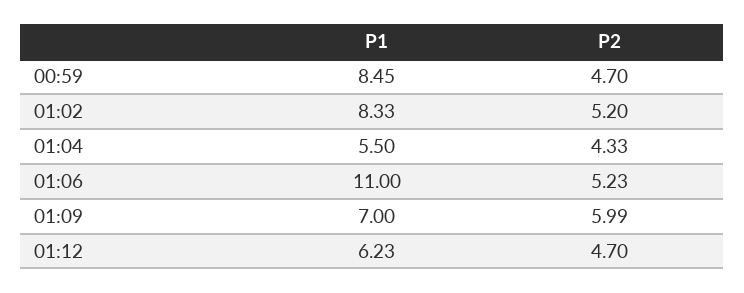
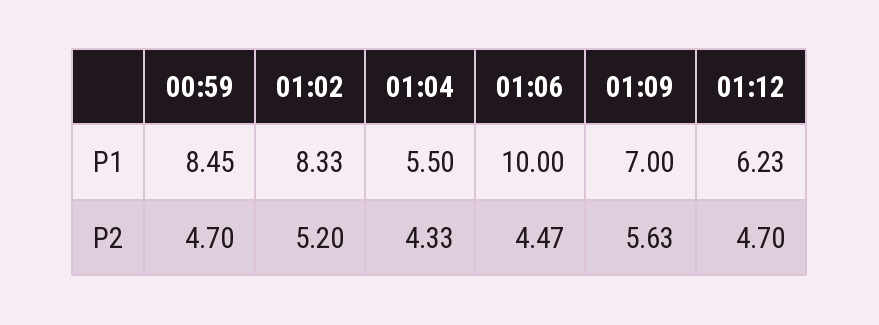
  {
    "P1": {
      "00:59": 8.45,
      "01:02": 8.33,
      "01:04": 5.5,
-     "01:06": 11,
+     "01:06": 10,
      "01:09": 7,
      "01:12": 6.23
    },
    "P2": {
      "00:59": 4.7,
      "01:02": 5.2,
      "01:04": 4.33,
-     "01:06": 5.23,
+     "01:06": 4.47,
-     "01:09": 5.99,
+     "01:09": 5.63,
      "01:12": 4.7
    }
  }

